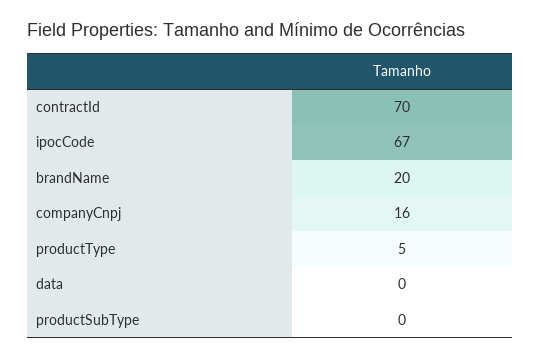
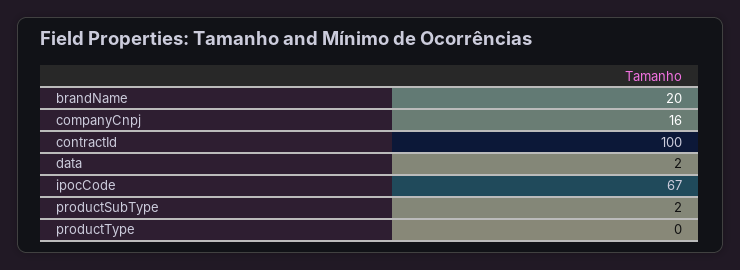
  {
-   "contractId": 70,
+   "contractId": 100,
    "ipocCode": 67,
    "brandName": 20,
    "companyCnpj": 16,
-   "productType": 5,
+   "productType": 0,
-   "data": 0,
+   "data": 2,
-   "productSubType": 0
+   "productSubType": 2
  }

